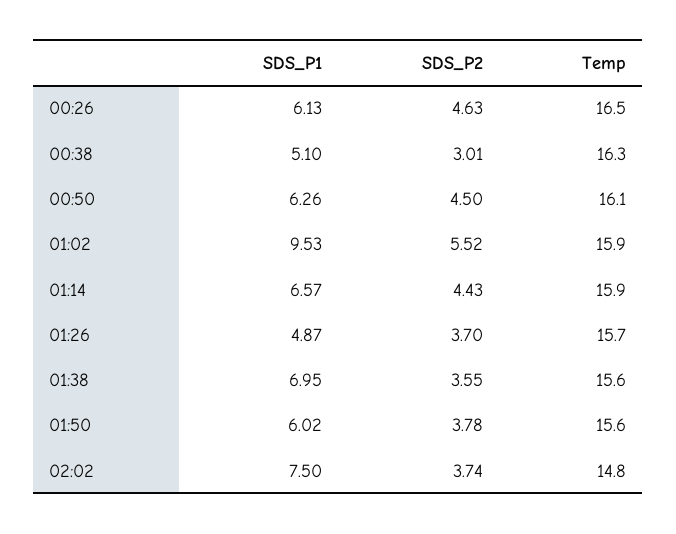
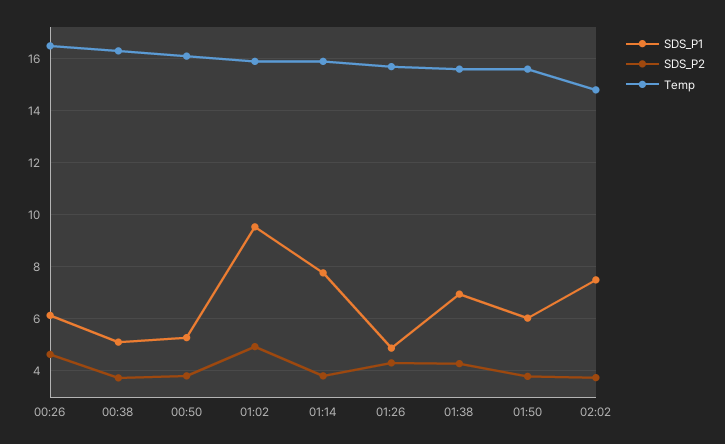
  {
    "SDS_P1": {
      "00:26": 6.13,
      "00:38": 5.1,
-     "00:50": 6.26,
+     "00:50": 5.25,
      "01:02": 9.53,
-     "01:14": 6.57,
+     "01:14": 7.75,
      "01:26": 4.87,
      "01:38": 6.95,
      "01:50": 6.02,
      "02:02": 7.5
    },
    "SDS_P2": {
      "00:26": 4.63,
-     "00:38": 3.01,
+     "00:38": 3.75,
-     "00:50": 4.5,
+     "00:50": 3.75,
-     "01:02": 5.52,
+     "01:02": 5,
-     "01:14": 4.43,
+     "01:14": 3.75,
-     "01:26": 3.7,
+     "01:26": 4.25,
-     "01:38": 3.55,
+     "01:38": 4.25,
      "01:50": 3.78,
      "02:02": 3.74
    },
    "Temp": {
      "00:26": 16.5,
      "00:38": 16.3,
      "00:50": 16.1,
      "01:02": 15.9,
      "01:14": 15.9,
      "01:26": 15.7,
      "01:38": 15.6,
      "01:50": 15.6,
      "02:02": 14.8
    }
  }

